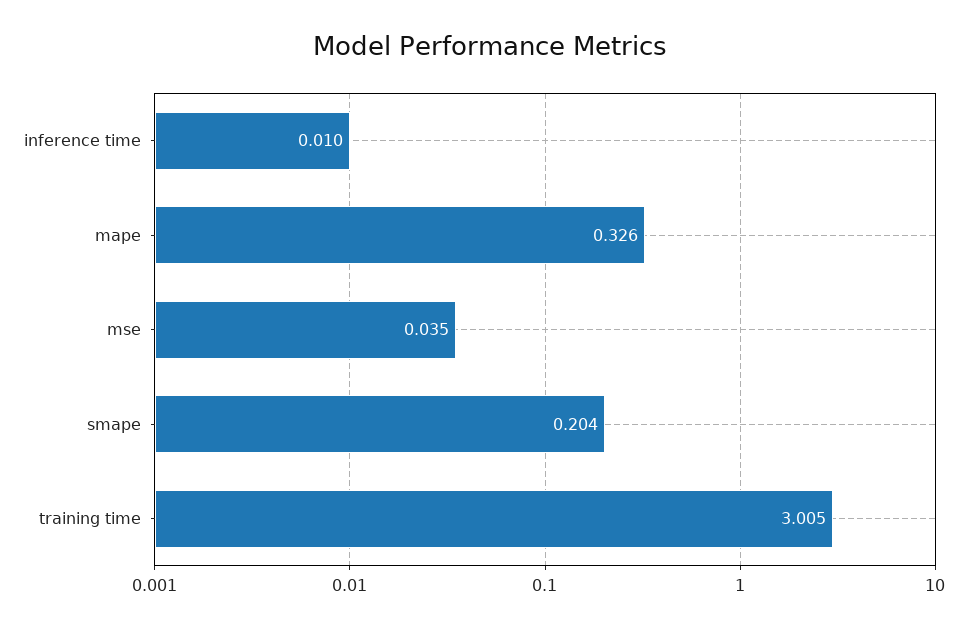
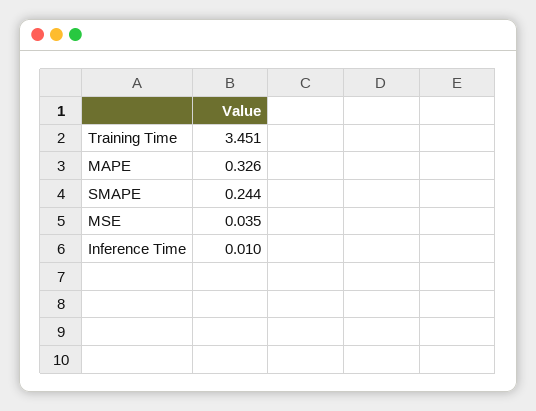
  {
    "inference time": 0.01,
    "mape": 0.326,
    "mse": 0.035,
-   "smape": 0.204,
+   "smape": 0.244,
-   "training time": 3.005
+   "training time": 3.451
  }

